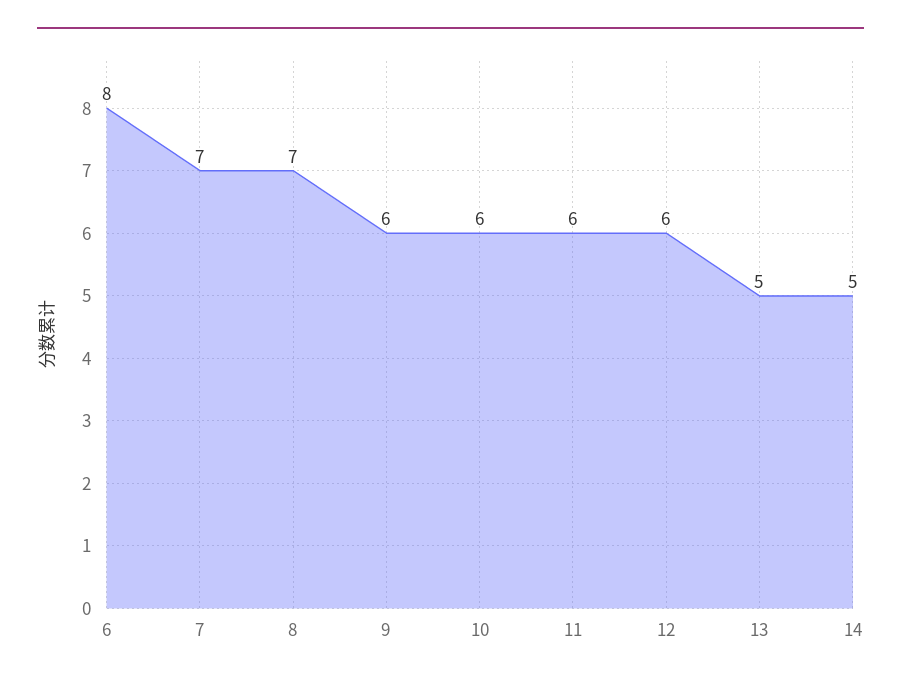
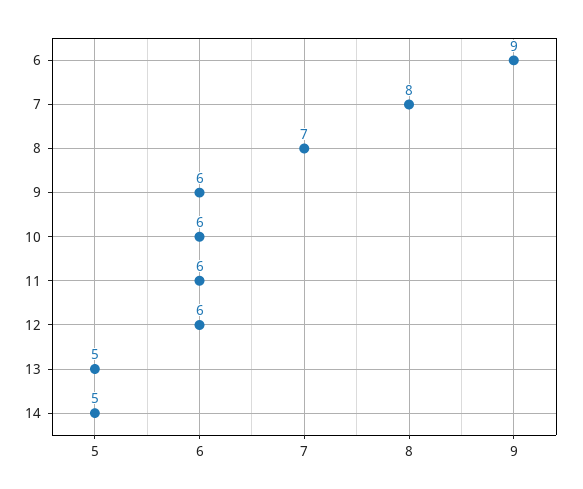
  {
-   "6": 8,
+   "6": 9,
-   "7": 7,
+   "7": 8,
    "8": 7,
    "9": 6,
    "10": 6,
    "11": 6,
    "12": 6,
    "13": 5,
    "14": 5
  }

